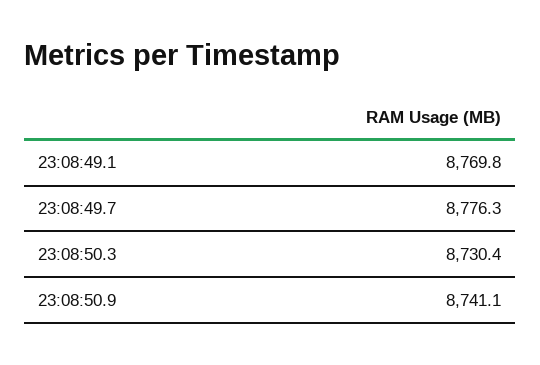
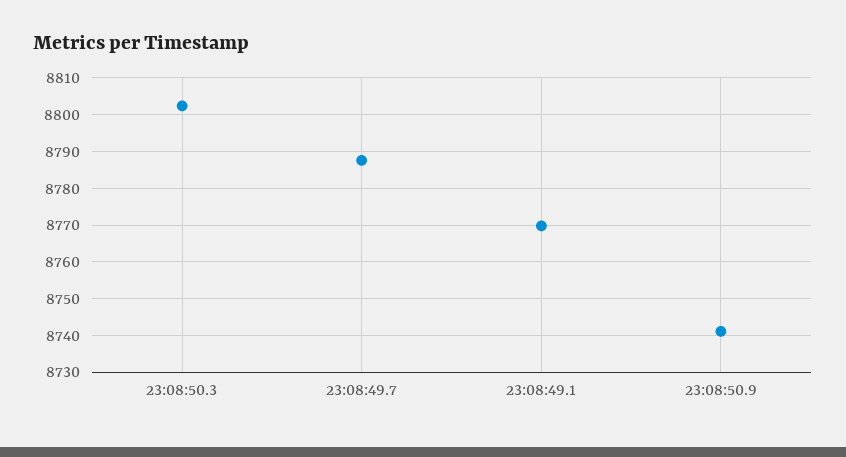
  {
    "23:08:49.1": 8769.8,
-   "23:08:49.7": 8776.3,
+   "23:08:49.7": 8788,
-   "23:08:50.3": 8730.4,
+   "23:08:50.3": 8802,
    "23:08:50.9": 8741.1
  }

